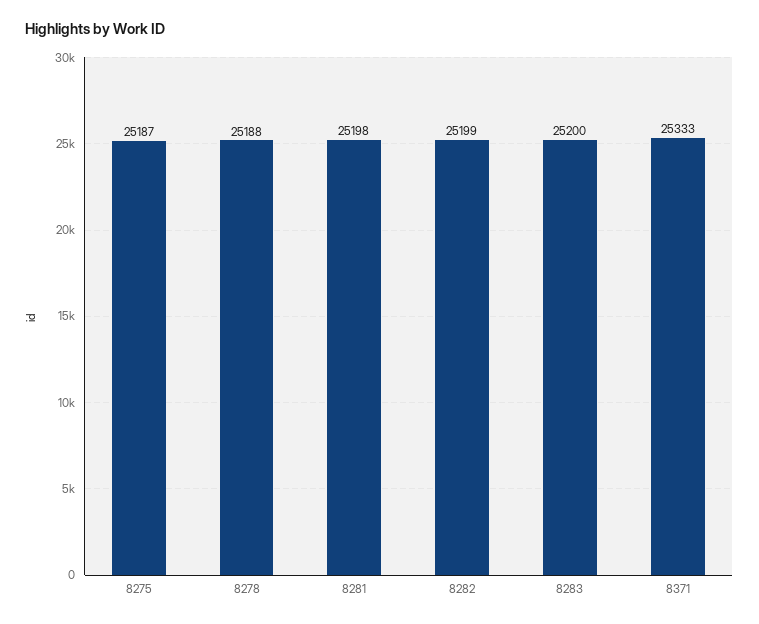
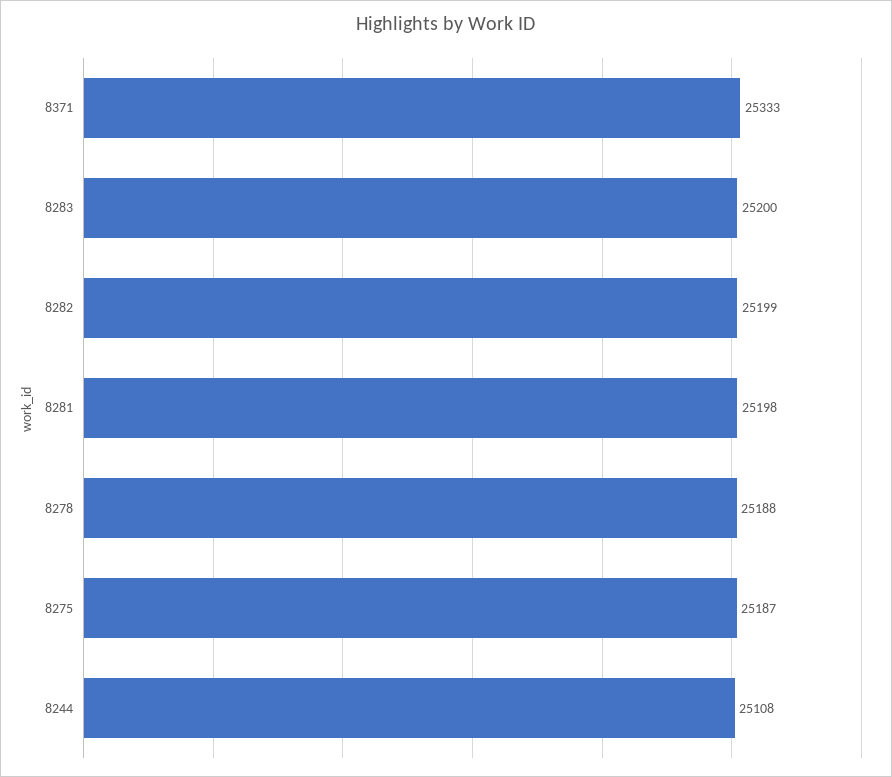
  {
    "8275": 25187,
    "8278": 25188,
    "8281": 25198,
    "8282": 25199,
    "8283": 25200,
-   "8371": 25333
+   "8371": 25333,
+   "8244": 25108
  }

